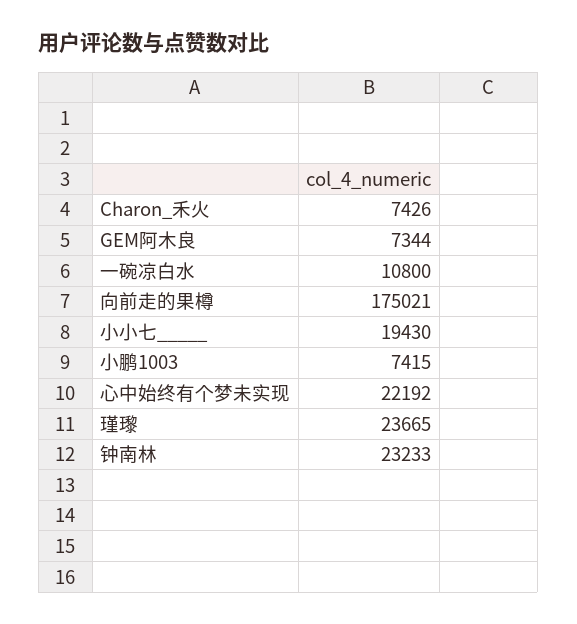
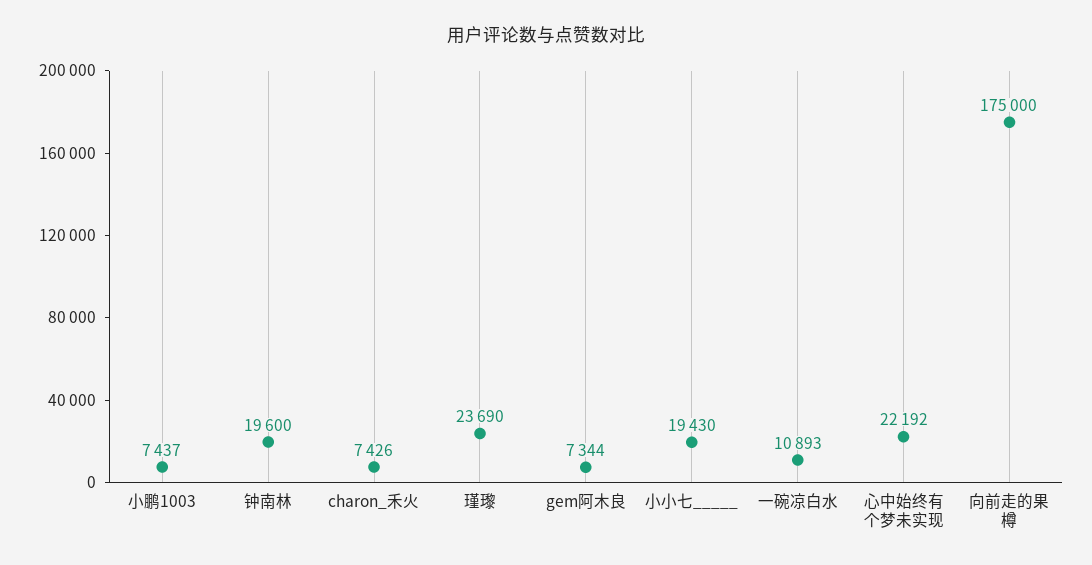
  {
    "Charon_禾火": 7426,
    "GEM阿木良": 7344,
-   "一碗凉白水": 10800,
+   "一碗凉白水": 10893,
-   "向前走的果樽": 175021,
+   "向前走的果樽": 175000,
    "小小七_____": 19430,
-   "小鹏1003": 7415,
+   "小鹏1003": 7437,
    "心中始终有个梦未实现": 22192,
-   "瑾瓈": 23665,
+   "瑾瓈": 23690,
-   "钟南林": 23233
+   "钟南林": 19600
  }

